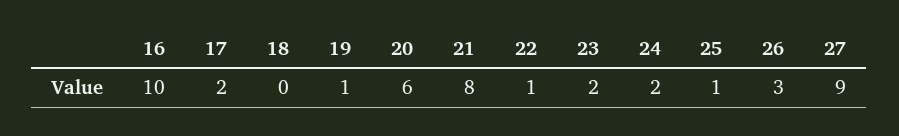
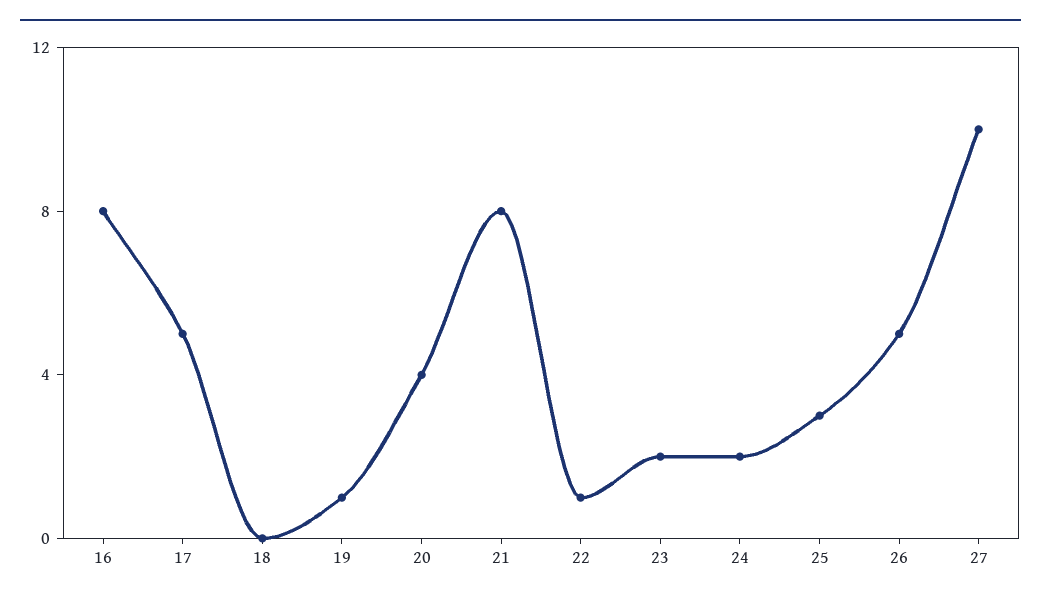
  {
-   "16": 10,
+   "16": 8,
-   "17": 2,
+   "17": 5,
    "18": 0,
    "19": 1,
-   "20": 6,
+   "20": 4,
    "21": 8,
    "22": 1,
    "23": 2,
    "24": 2,
-   "25": 1,
+   "25": 3,
-   "26": 3,
+   "26": 5,
-   "27": 9
+   "27": 10
  }

